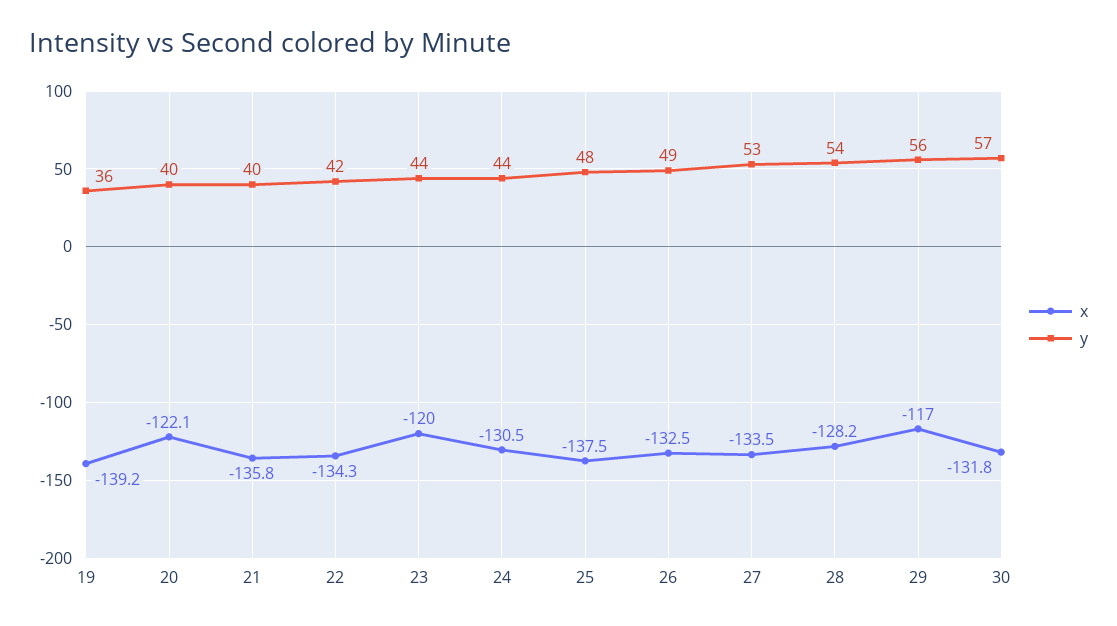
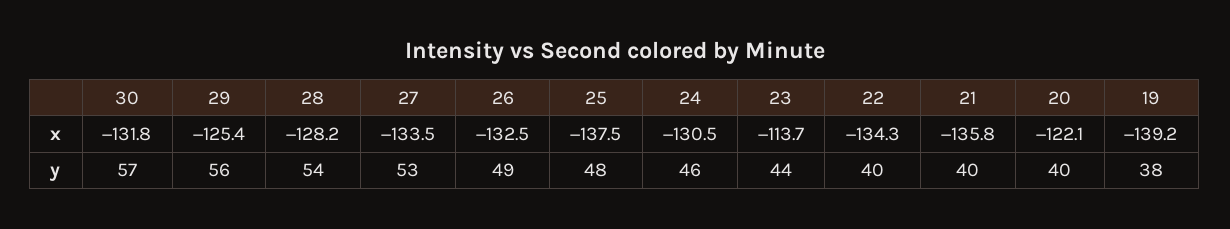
  {
    "x": {
      "19": -139.2,
      "20": -122.1,
      "21": -135.8,
      "22": -134.3,
-     "23": -120,
+     "23": -113.7,
      "24": -130.5,
      "25": -137.5,
      "26": -132.5,
      "27": -133.5,
      "28": -128.2,
-     "29": -117,
+     "29": -125.4,
      "30": -131.8
    },
    "y": {
-     "19": 36,
+     "19": 38,
      "20": 40,
      "21": 40,
-     "22": 42,
+     "22": 40,
      "23": 44,
-     "24": 44,
+     "24": 46,
      "25": 48,
      "26": 49,
      "27": 53,
      "28": 54,
      "29": 56,
      "30": 57
    }
  }

